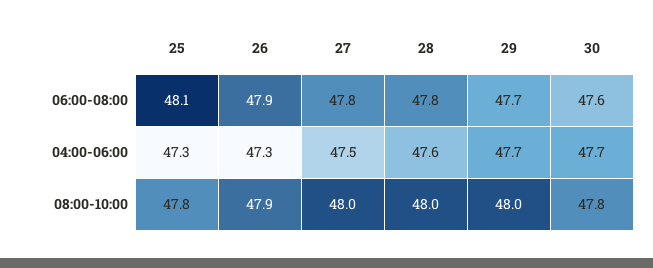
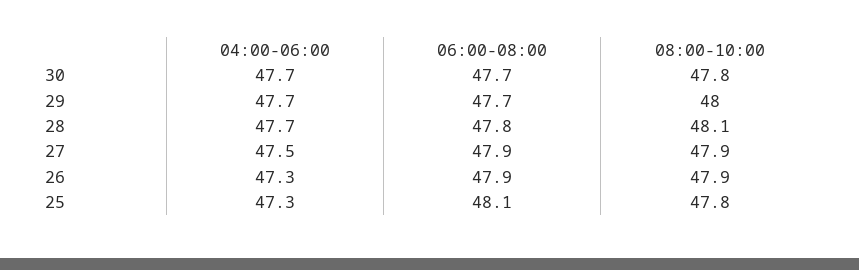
  {
    "25": {
      "06:00-08:00": 48.1,
      "04:00-06:00": 47.3,
      "08:00-10:00": 47.8
    },
    "26": {
      "06:00-08:00": 47.9,
      "04:00-06:00": 47.3,
      "08:00-10:00": 47.9
    },
    "27": {
-     "06:00-08:00": 47.8,
+     "06:00-08:00": 47.9,
      "04:00-06:00": 47.5,
-     "08:00-10:00": 48
+     "08:00-10:00": 47.9
    },
    "28": {
      "06:00-08:00": 47.8,
-     "04:00-06:00": 47.6,
+     "04:00-06:00": 47.7,
-     "08:00-10:00": 48
+     "08:00-10:00": 48.1
    },
    "29": {
      "06:00-08:00": 47.7,
      "04:00-06:00": 47.7,
      "08:00-10:00": 48
    },
    "30": {
-     "06:00-08:00": 47.6,
+     "06:00-08:00": 47.7,
      "04:00-06:00": 47.7,
      "08:00-10:00": 47.8
    }
  }

